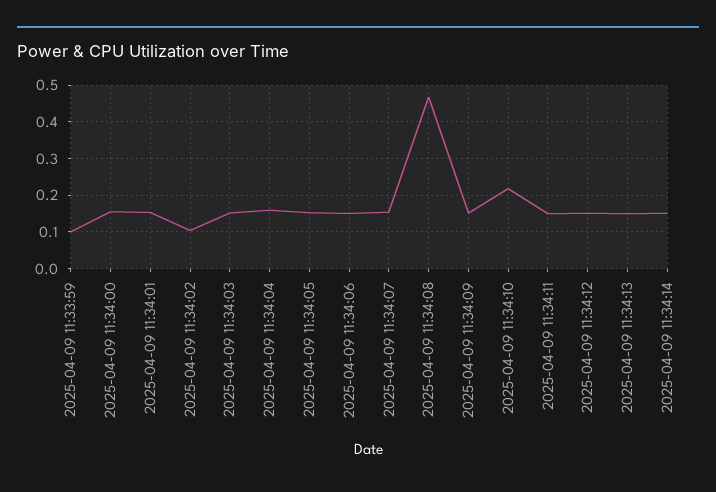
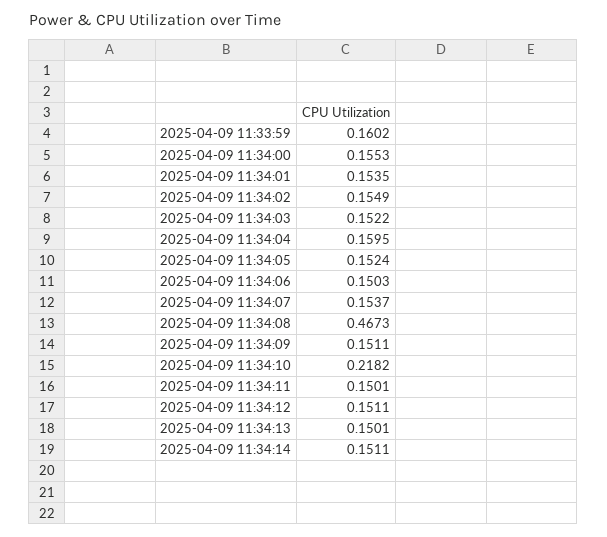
  {
-   "2025-04-09 11:33:59": 0.1,
+   "2025-04-09 11:33:59": 0.1602,
    "2025-04-09 11:34:00": 0.1553,
    "2025-04-09 11:34:01": 0.1535,
-   "2025-04-09 11:34:02": 0.1,
+   "2025-04-09 11:34:02": 0.1549,
    "2025-04-09 11:34:03": 0.1522,
    "2025-04-09 11:34:04": 0.1595,
    "2025-04-09 11:34:05": 0.1524,
    "2025-04-09 11:34:06": 0.1503,
    "2025-04-09 11:34:07": 0.1537,
    "2025-04-09 11:34:08": 0.4673,
    "2025-04-09 11:34:09": 0.1511,
    "2025-04-09 11:34:10": 0.2182,
    "2025-04-09 11:34:11": 0.1501,
    "2025-04-09 11:34:12": 0.1511,
    "2025-04-09 11:34:13": 0.1501,
    "2025-04-09 11:34:14": 0.1511
  }

